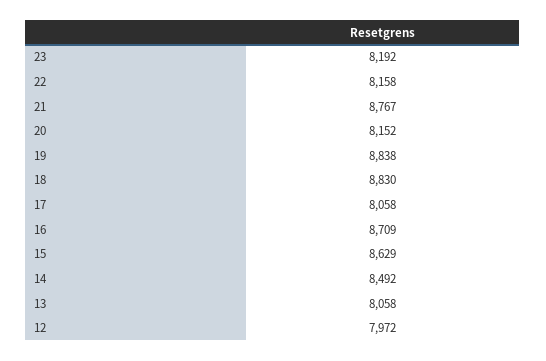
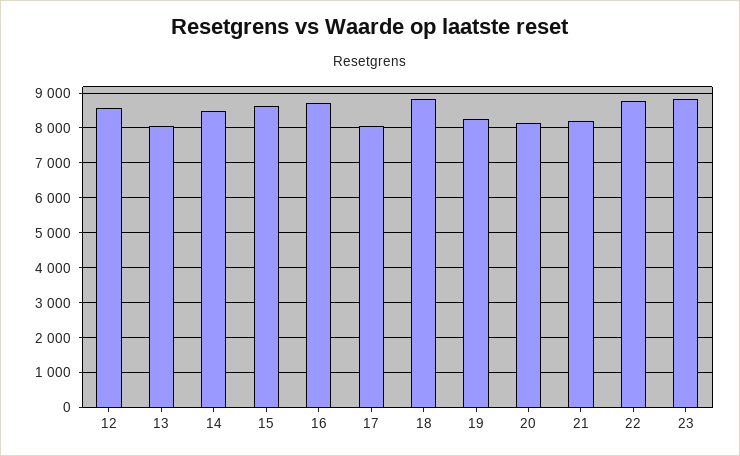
  {
-   "23": 8192,
+   "23": 8800,
-   "22": 8158,
+   "22": 8800,
-   "21": 8767,
+   "21": 8200,
    "20": 8152,
-   "19": 8838,
+   "19": 8200,
    "18": 8830,
    "17": 8058,
    "16": 8709,
    "15": 8629,
    "14": 8492,
    "13": 8058,
-   "12": 7972
+   "12": 8600
  }

